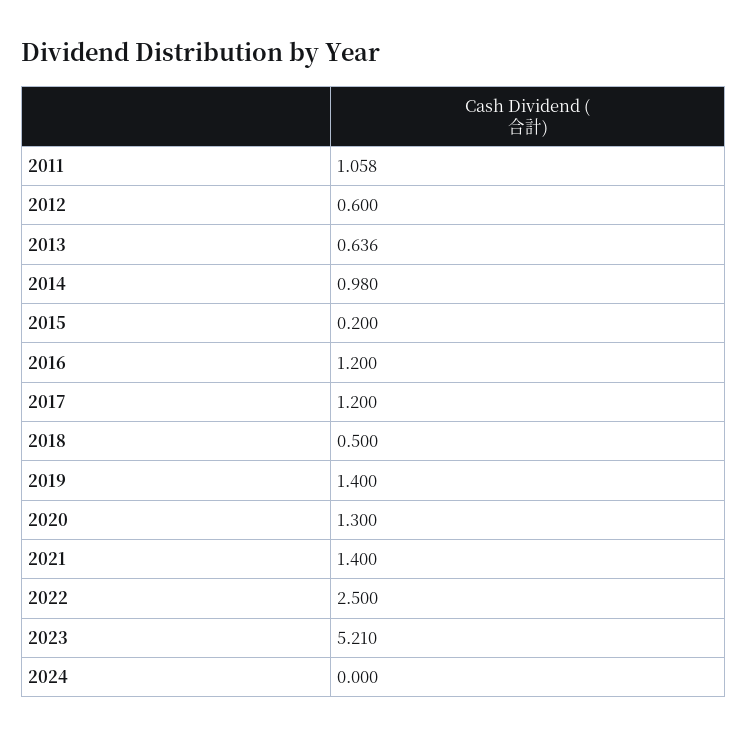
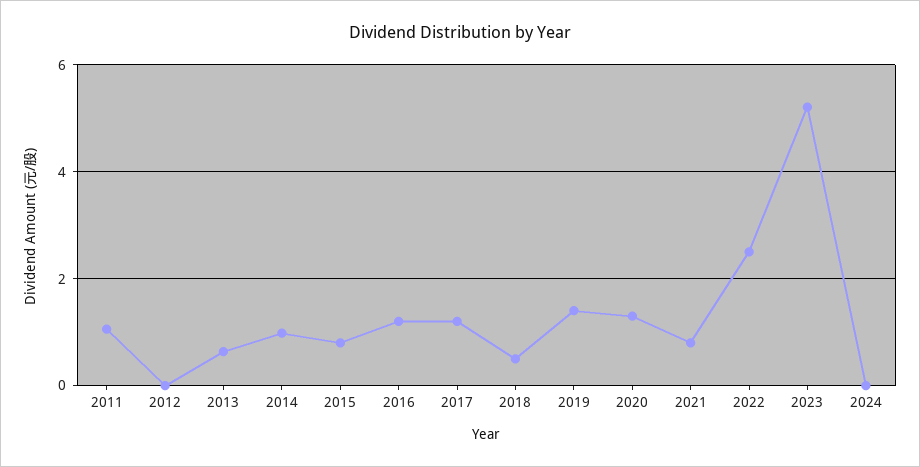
  {
    "2011": 1.058,
-   "2012": 0.6,
+   "2012": 0,
    "2013": 0.636,
    "2014": 0.98,
-   "2015": 0.2,
+   "2015": 0.8,
    "2016": 1.2,
    "2017": 1.2,
    "2018": 0.5,
    "2019": 1.4,
    "2020": 1.3,
-   "2021": 1.4,
+   "2021": 0.8,
    "2022": 2.5,
    "2023": 5.21,
    "2024": 0
  }

